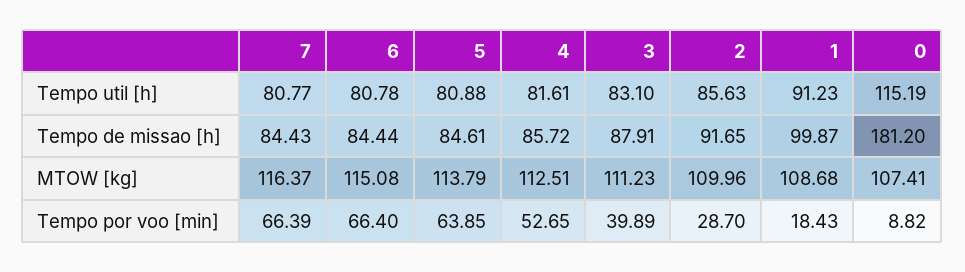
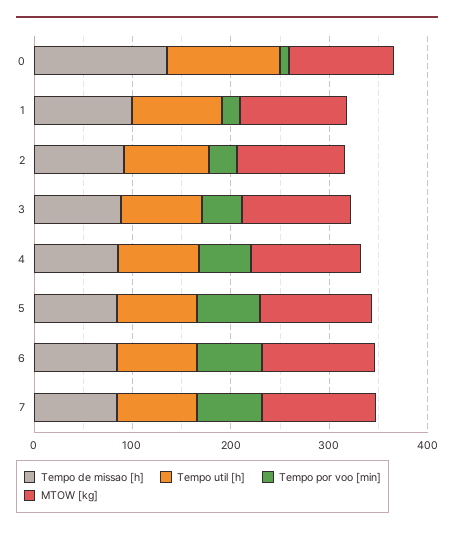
  {
    "Tempo util [h]": {
      "7": 80.77,
      "6": 80.78,
      "5": 80.88,
      "4": 81.61,
      "3": 83.1,
      "2": 85.63,
      "1": 91.23,
      "0": 115.19
    },
    "Tempo de missao [h]": {
      "7": 84.43,
      "6": 84.44,
      "5": 84.61,
      "4": 85.72,
      "3": 87.91,
      "2": 91.65,
      "1": 99.87,
-     "0": 181.2
+     "0": 140
    },
    "MTOW [kg]": {
      "7": 116.37,
      "6": 115.08,
      "5": 113.79,
      "4": 112.51,
      "3": 111.23,
      "2": 109.96,
      "1": 108.68,
      "0": 107.41
    },
    "Tempo por voo [min]": {
      "7": 66.39,
      "6": 66.4,
      "5": 63.85,
      "4": 52.65,
      "3": 39.89,
      "2": 28.7,
      "1": 18.43,
      "0": 8.82
    }
  }

